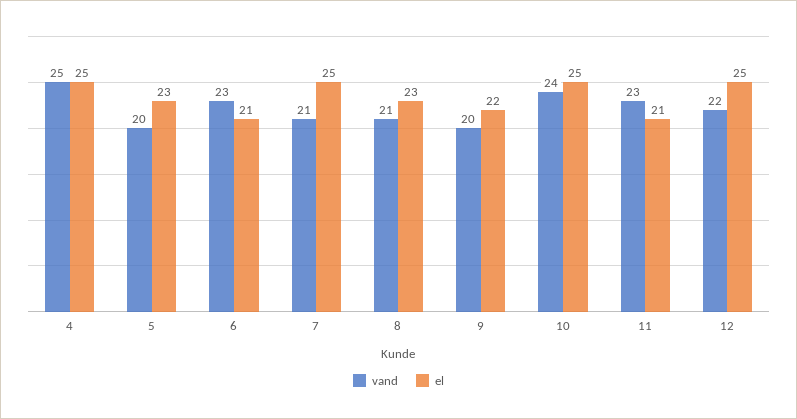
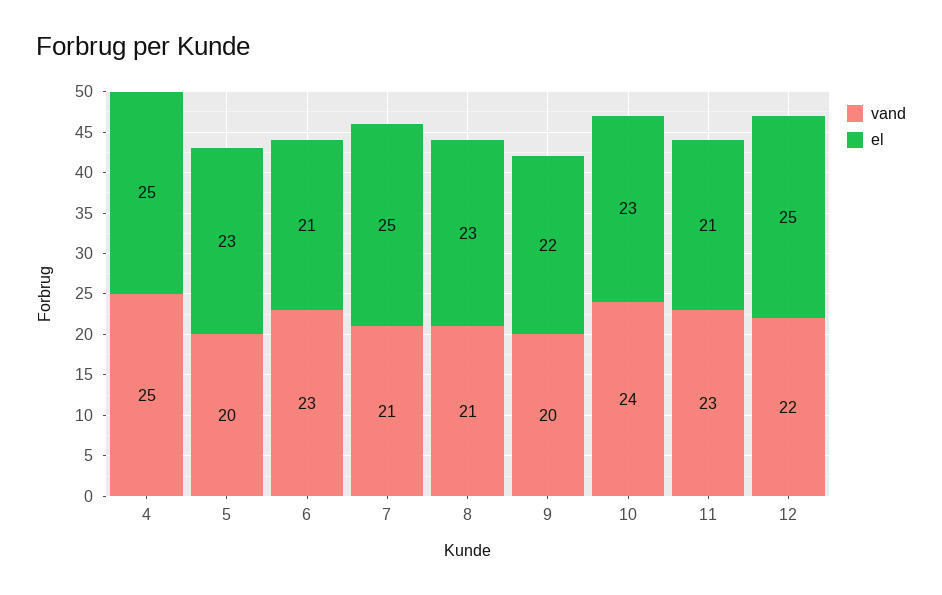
  {
    "vand": {
      "4": 25,
      "5": 20,
      "6": 23,
      "7": 21,
      "8": 21,
      "9": 20,
      "10": 24,
      "11": 23,
      "12": 22
    },
    "el": {
      "4": 25,
      "5": 23,
      "6": 21,
      "7": 25,
      "8": 23,
      "9": 22,
-     "10": 25,
+     "10": 23,
      "11": 21,
      "12": 25
    }
  }

